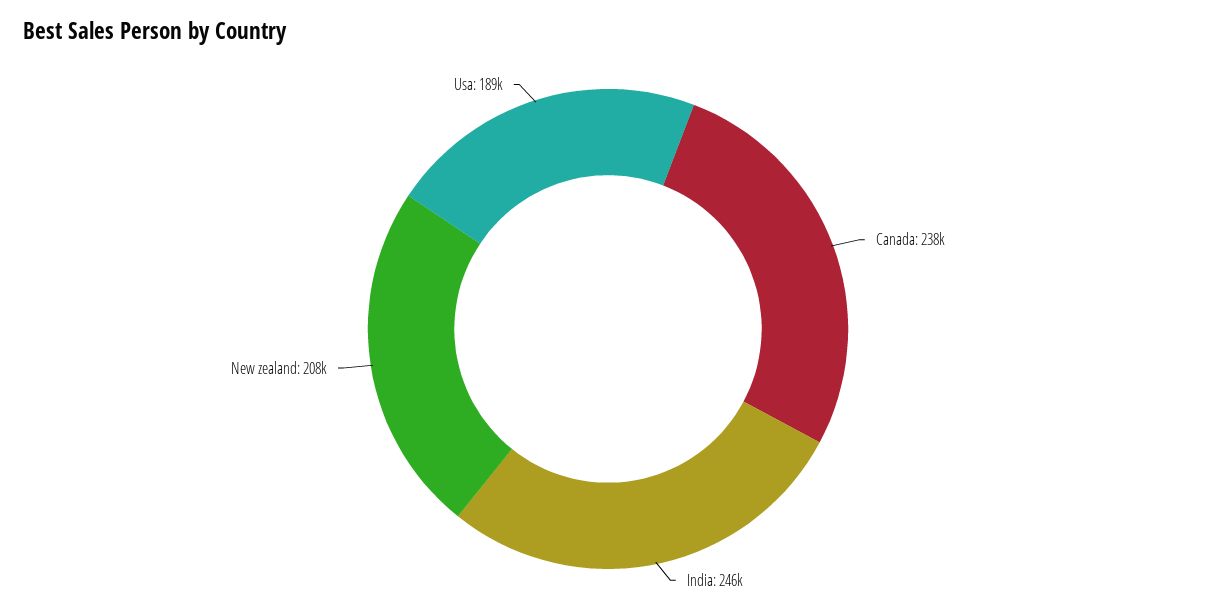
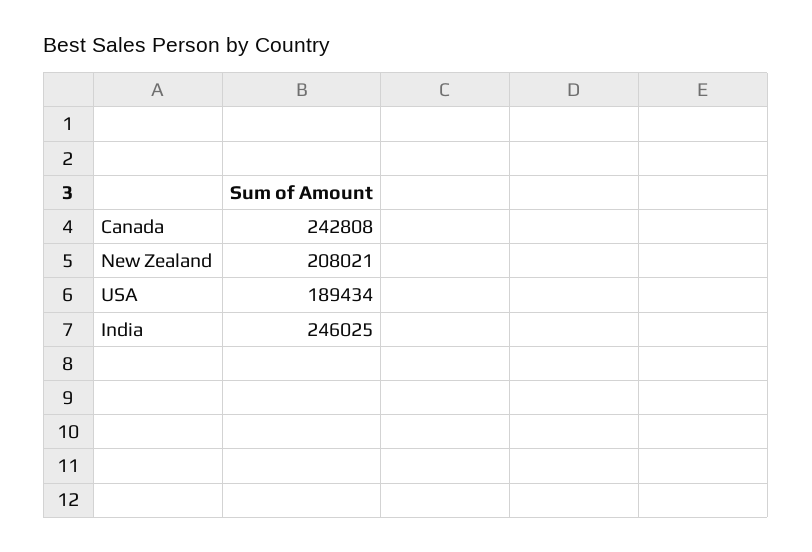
  {
-   "Canada": 238000,
+   "Canada": 242808,
    "India": 246025,
    "New zealand": 208021,
    "Usa": 189434
  }

